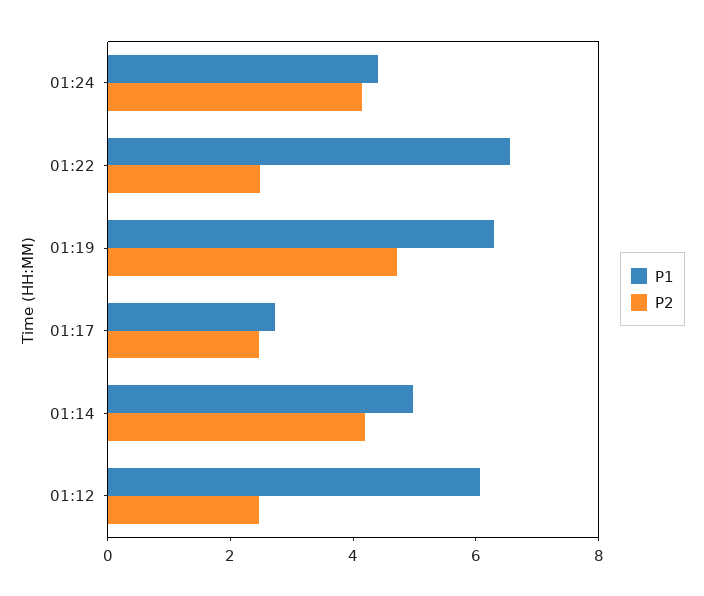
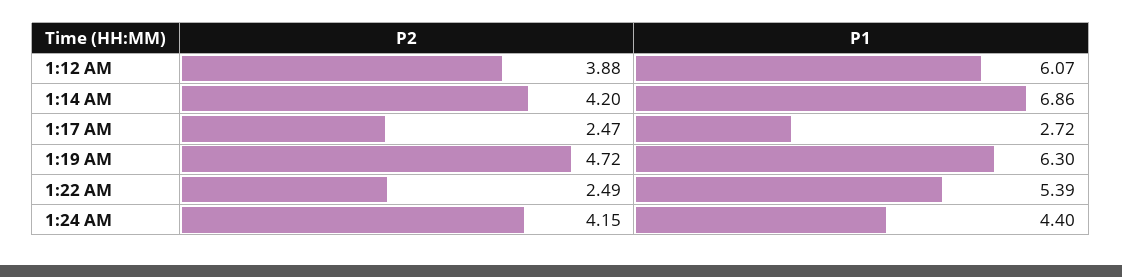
  {
    "P1": {
      "01:24": 4.4,
-     "01:22": 6.5,
+     "01:22": 5.39,
      "01:19": 6.3,
      "01:17": 2.72,
-     "01:14": 5,
+     "01:14": 6.86,
      "01:12": 6.07
    },
    "P2": {
      "01:24": 4.15,
      "01:22": 2.49,
      "01:19": 4.72,
      "01:17": 2.47,
      "01:14": 4.2,
-     "01:12": 2.5
+     "01:12": 3.88
    }
  }

